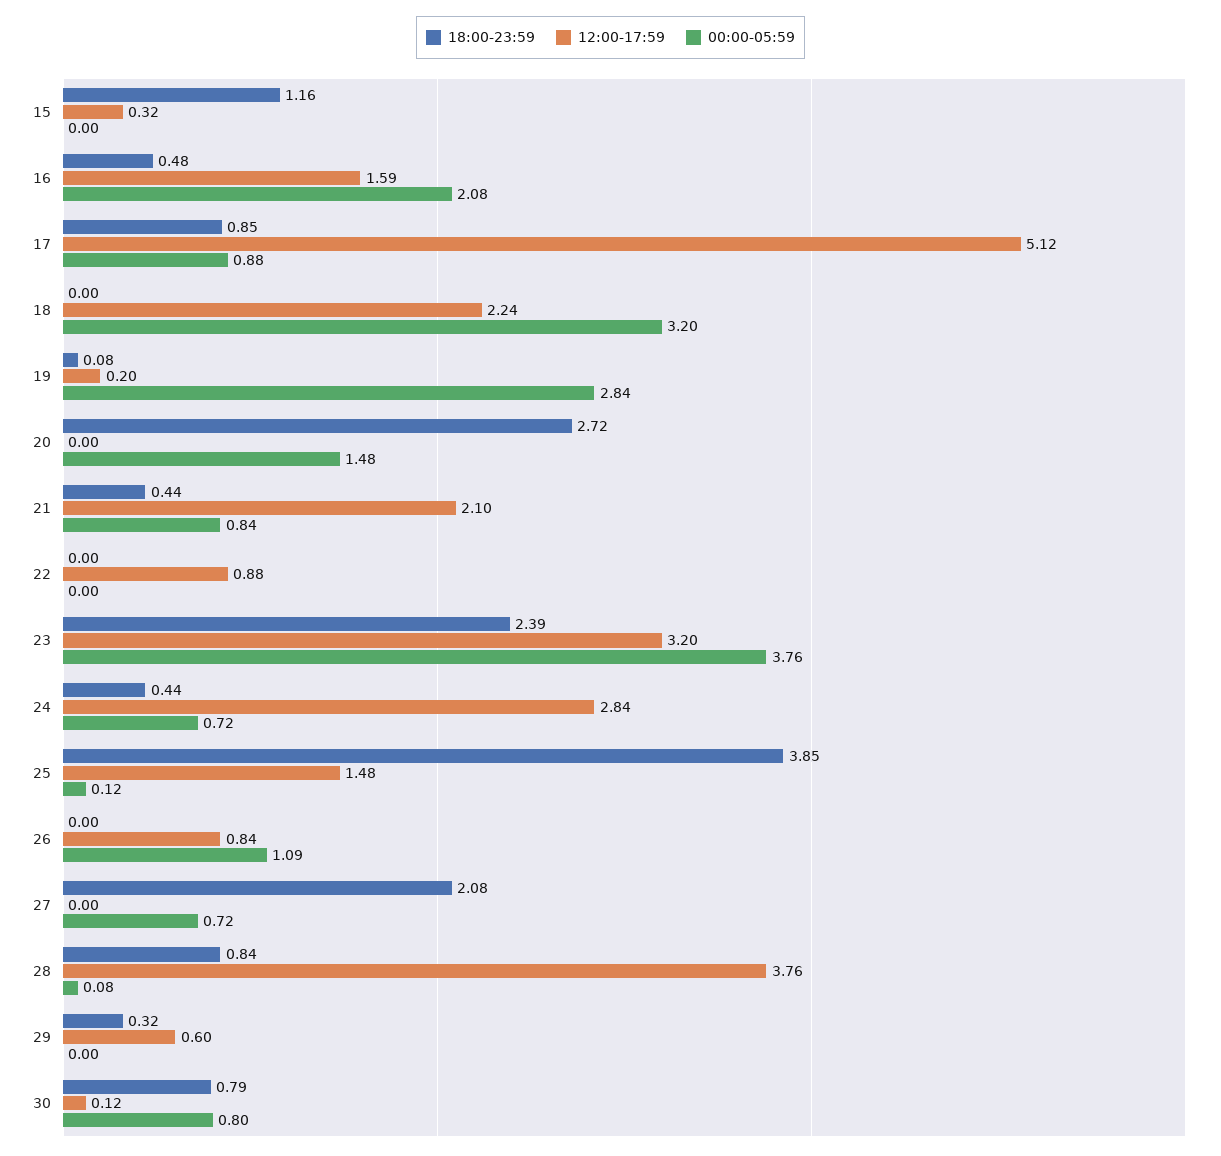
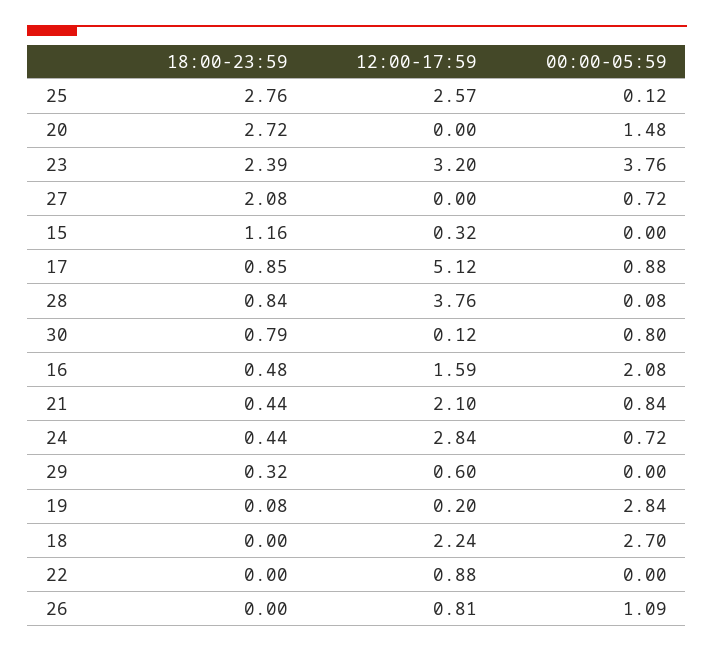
  {
    "18:00-23:59": {
      "15": 1.16,
      "16": 0.48,
      "17": 0.85,
      "18": 0,
      "19": 0.08,
      "20": 2.72,
      "21": 0.44,
      "22": 0,
      "23": 2.39,
      "24": 0.44,
-     "25": 3.85,
+     "25": 2.76,
      "26": 0,
      "27": 2.08,
      "28": 0.84,
      "29": 0.32,
      "30": 0.79
    },
    "12:00-17:59": {
      "15": 0.32,
      "16": 1.59,
      "17": 5.12,
      "18": 2.24,
      "19": 0.2,
      "20": 0,
      "21": 2.1,
      "22": 0.88,
      "23": 3.2,
      "24": 2.84,
-     "25": 1.48,
+     "25": 2.57,
-     "26": 0.84,
+     "26": 0.81,
      "27": 0,
      "28": 3.76,
      "29": 0.6,
      "30": 0.12
    },
    "00:00-05:59": {
      "15": 0,
      "16": 2.08,
      "17": 0.88,
-     "18": 3.2,
+     "18": 2.7,
      "19": 2.84,
      "20": 1.48,
      "21": 0.84,
      "22": 0,
      "23": 3.76,
      "24": 0.72,
      "25": 0.12,
      "26": 1.09,
      "27": 0.72,
      "28": 0.08,
      "29": 0,
      "30": 0.8
    }
  }

